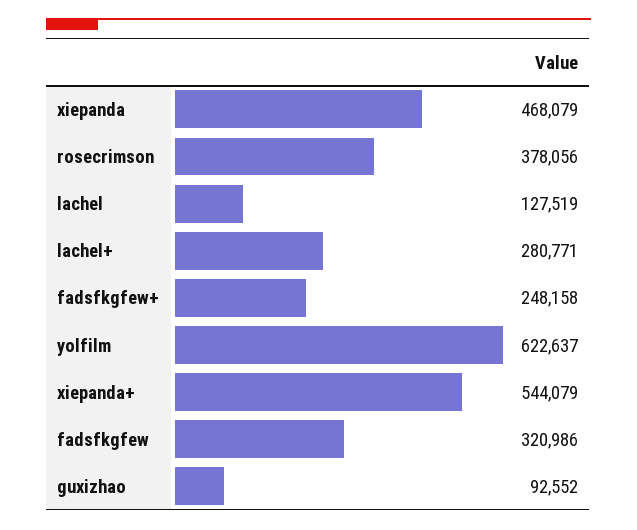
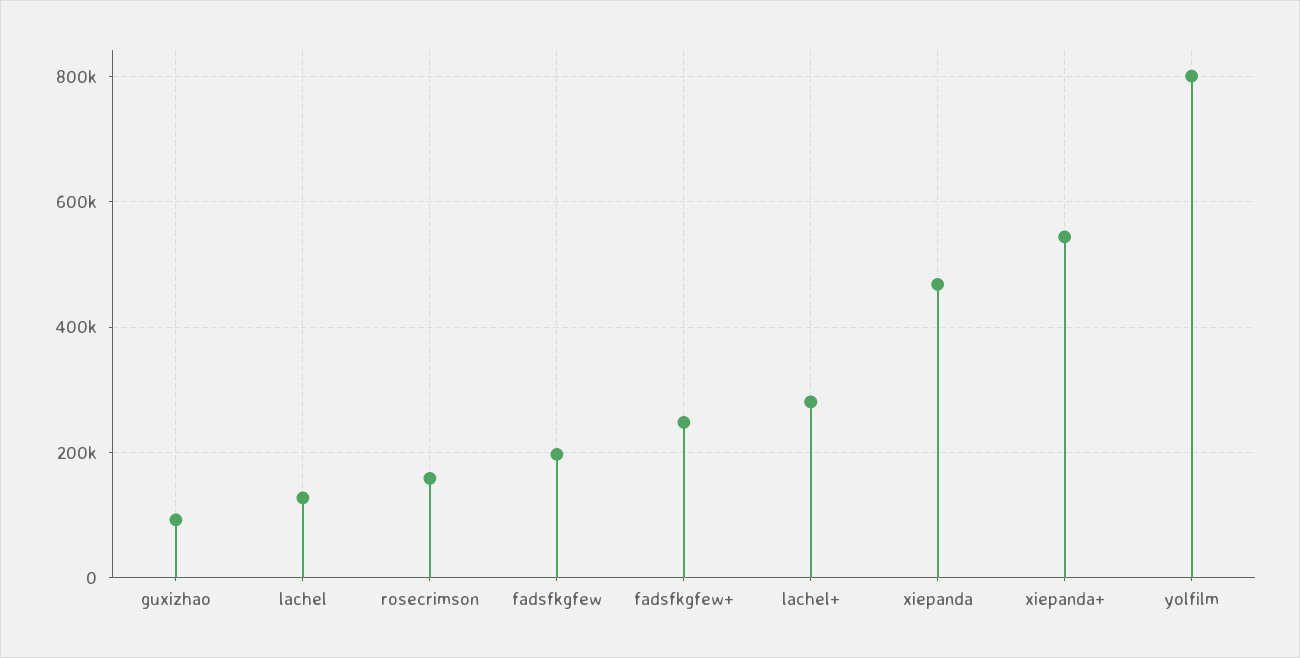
  {
    "xiepanda": 468079,
-   "rosecrimson": 378056,
+   "rosecrimson": 160000,
    "lachel": 127519,
    "lachel+": 280771,
    "fadsfkgfew+": 248158,
-   "yolfilm": 622637,
+   "yolfilm": 800000,
    "xiepanda+": 544079,
-   "fadsfkgfew": 320986,
+   "fadsfkgfew": 200000,
    "guxizhao": 92552
  }

